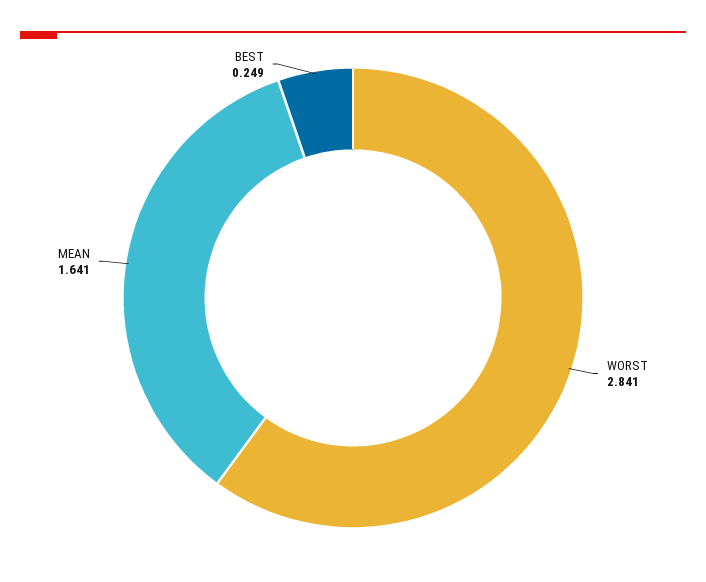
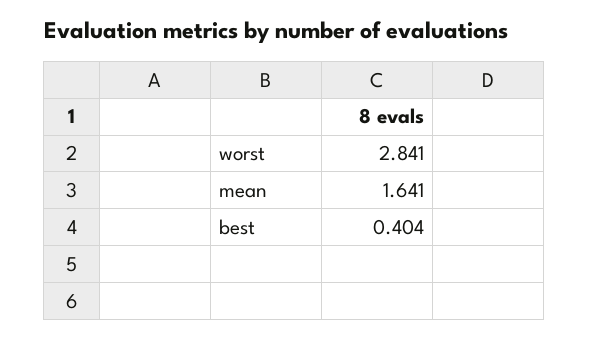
  {
    "WORST": 2.841,
    "MEAN": 1.641,
-   "BEST": 0.249
+   "BEST": 0.404
  }

